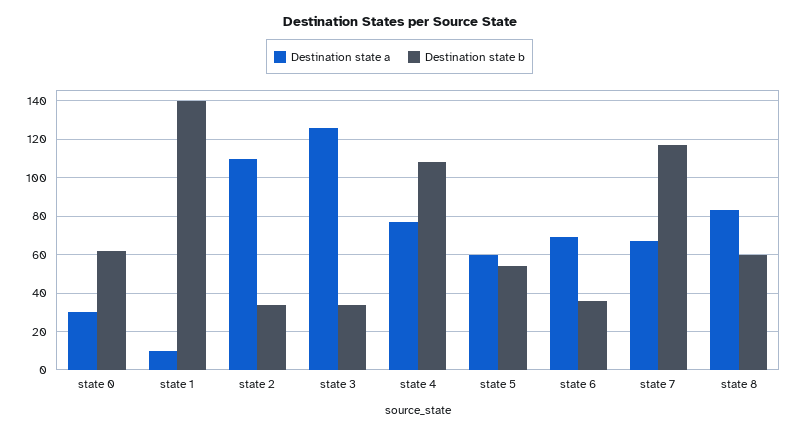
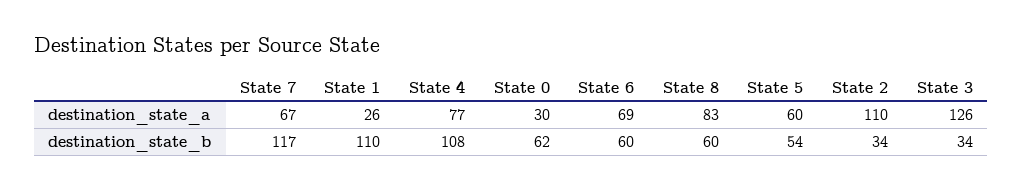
  {
    "Destination state a": {
      "state 0": 30,
-     "state 1": 10,
+     "state 1": 26,
      "state 2": 110,
      "state 3": 126,
      "state 4": 77,
      "state 5": 60,
      "state 6": 69,
      "state 7": 67,
      "state 8": 83
    },
    "Destination state b": {
      "state 0": 62,
-     "state 1": 140,
+     "state 1": 110,
      "state 2": 34,
      "state 3": 34,
      "state 4": 108,
      "state 5": 54,
-     "state 6": 35,
+     "state 6": 60,
      "state 7": 117,
      "state 8": 60
    }
  }

